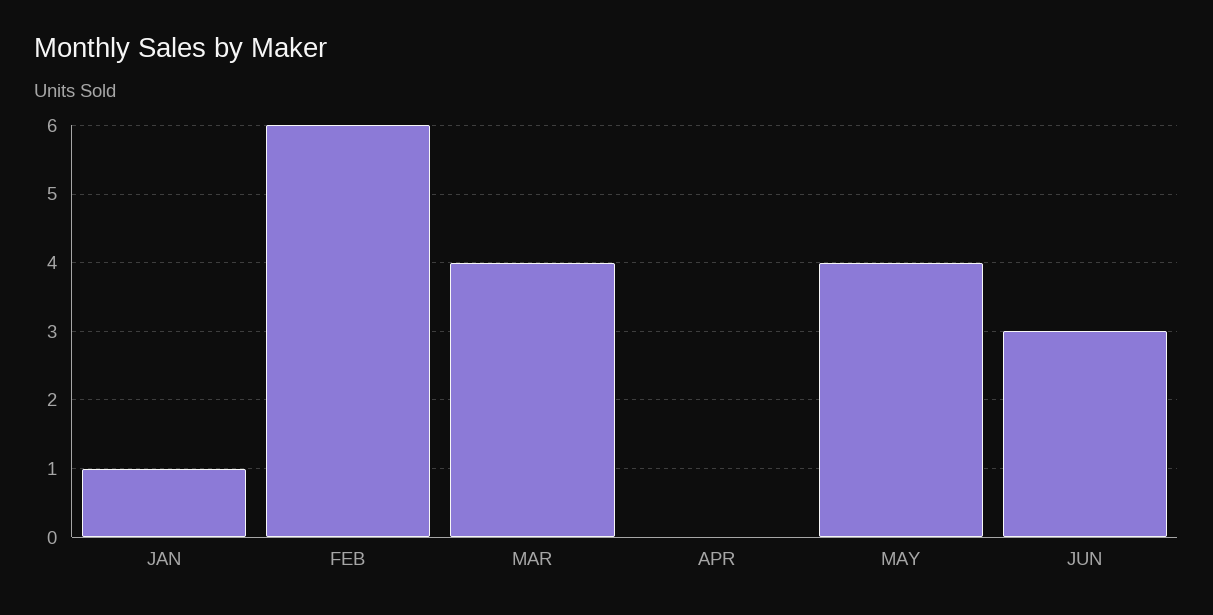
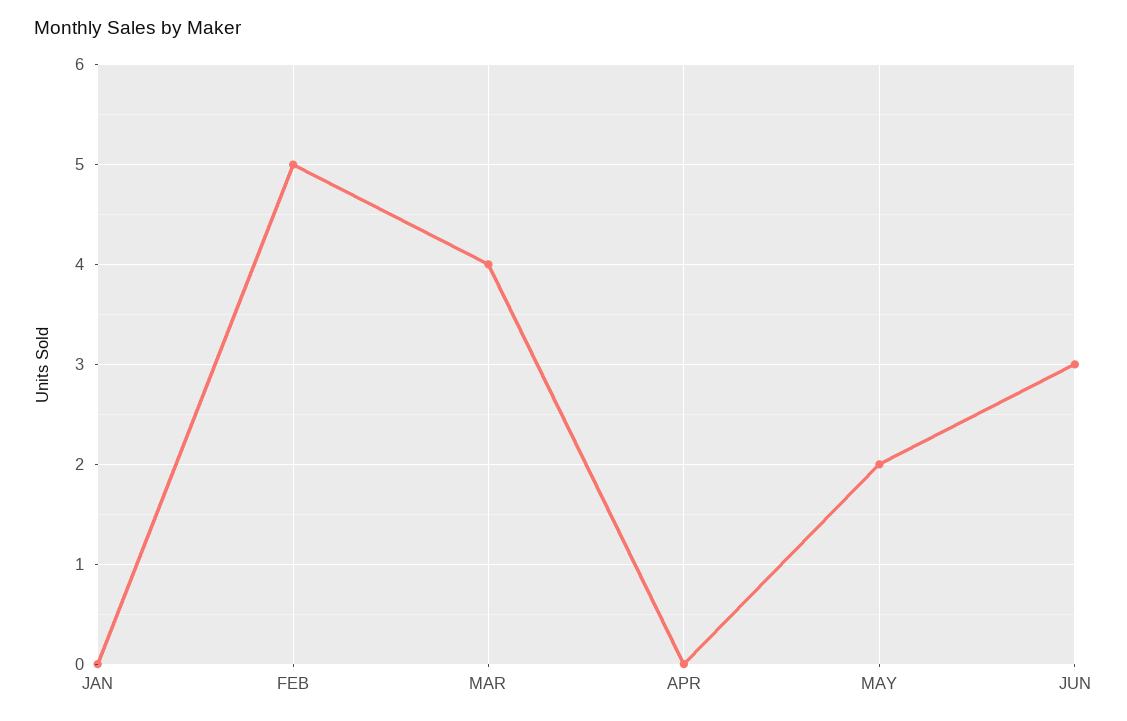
  {
-   "JAN": 1,
+   "JAN": 0,
-   "FEB": 6,
+   "FEB": 5,
    "MAR": 4,
    "APR": 0,
-   "MAY": 4,
+   "MAY": 2,
    "JUN": 3
  }

